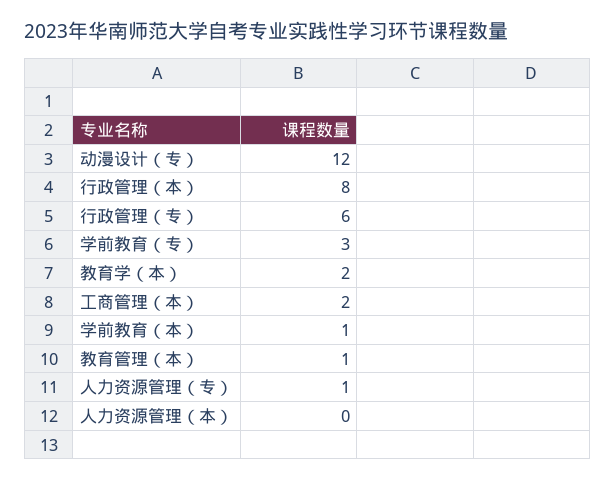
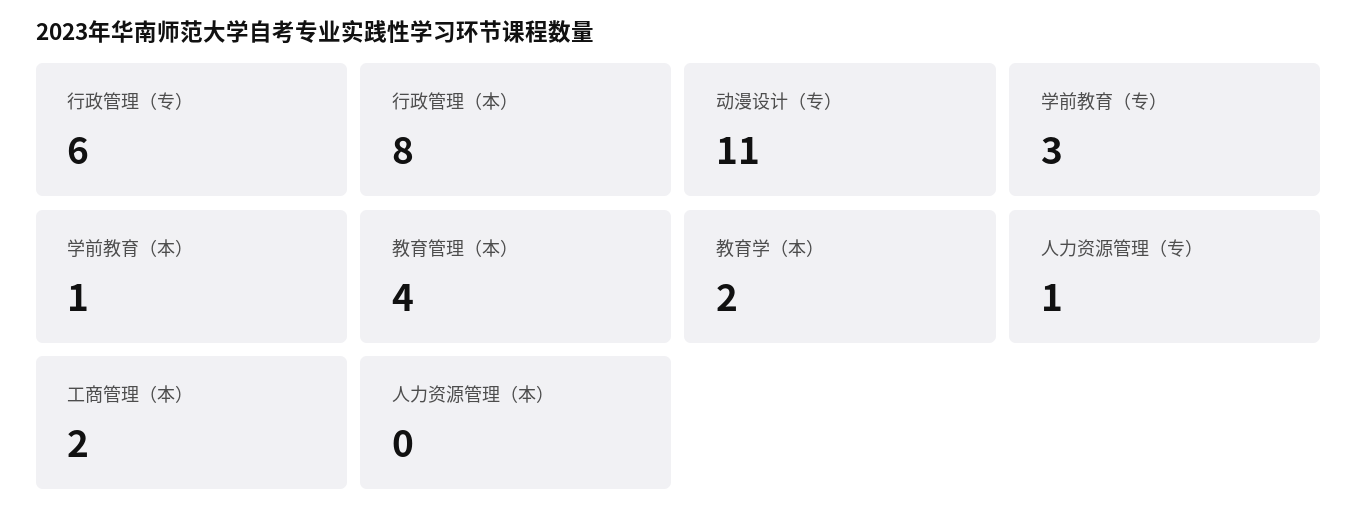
  {
-   "动漫设计（专）": 12,
+   "动漫设计（专）": 11,
    "行政管理（本）": 8,
    "行政管理（专）": 6,
    "学前教育（专）": 3,
    "教育学（本）": 2,
    "工商管理（本）": 2,
    "学前教育（本）": 1,
-   "教育管理（本）": 1,
+   "教育管理（本）": 4,
    "人力资源管理（专）": 1,
    "人力资源管理（本）": 0
  }

